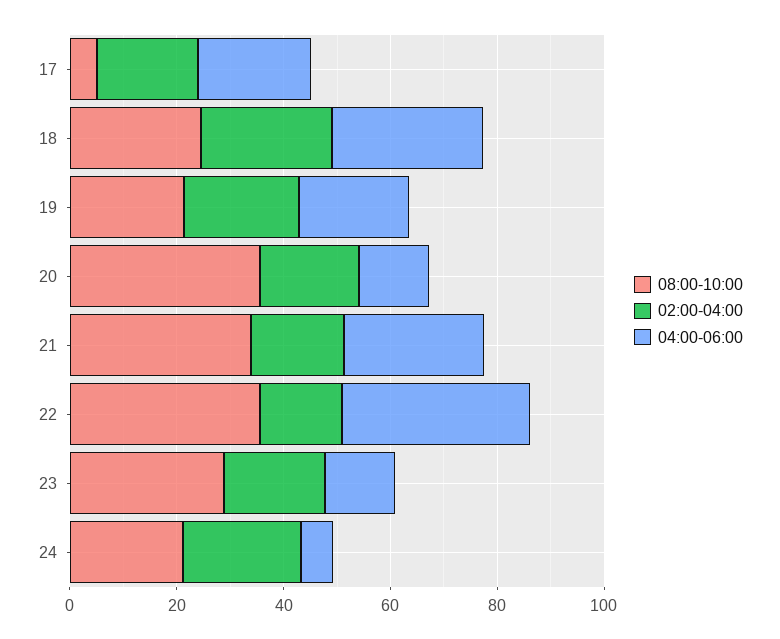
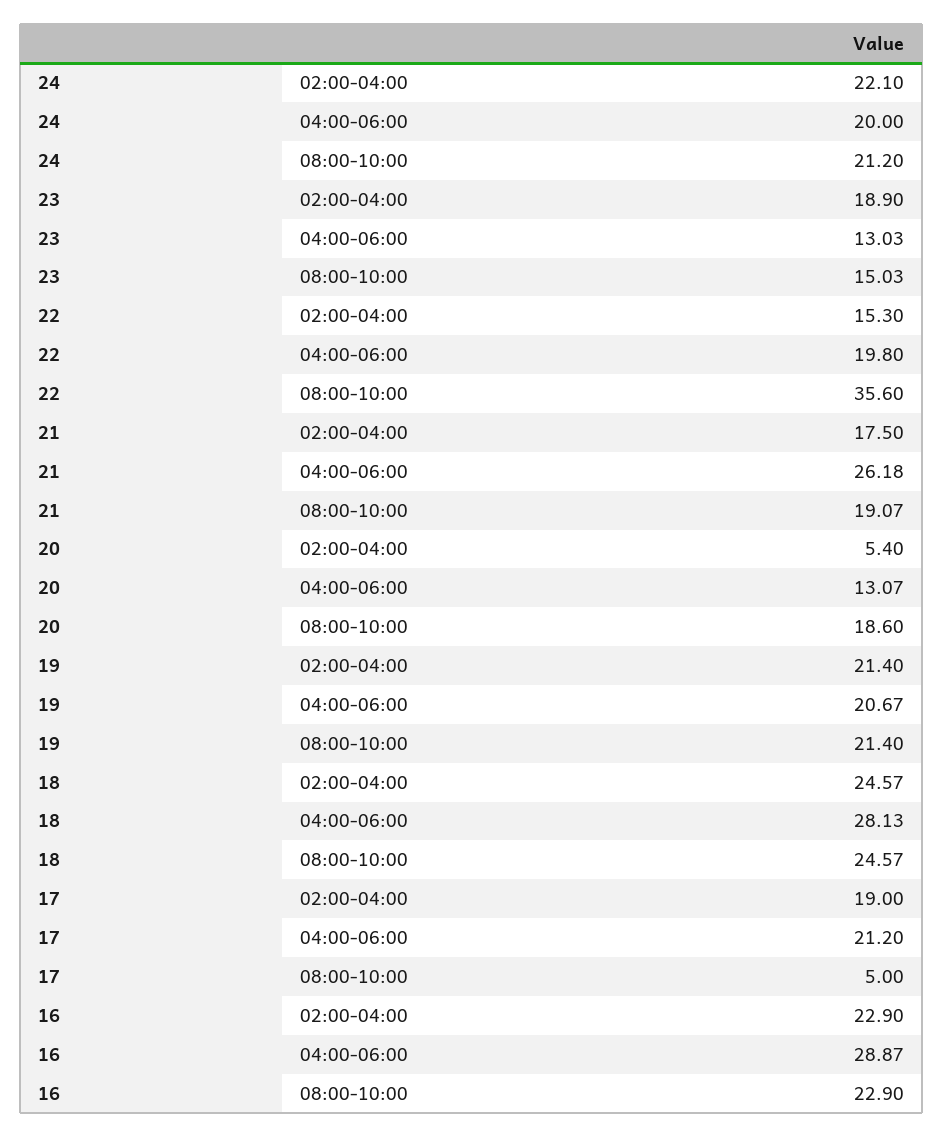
  {
    "08:00-10:00": {
      "17": 5,
      "18": 24.57,
      "19": 21.4,
-     "20": 35,
+     "20": 18.6,
-     "21": 35,
+     "21": 19.07,
      "22": 35.6,
-     "23": 30,
+     "23": 15.03,
-     "24": 21.2
+     "24": 21.2,
+     "16": 22.9
    },
    "02:00-04:00": {
      "17": 19,
      "18": 24.57,
      "19": 21.4,
-     "20": 20,
+     "20": 5.4,
      "21": 17.5,
      "22": 15.3,
      "23": 18.9,
-     "24": 22.1
+     "24": 22.1,
+     "16": 22.9
    },
    "04:00-06:00": {
      "17": 21.2,
      "18": 28.13,
      "19": 20.67,
      "20": 13.07,
      "21": 26.18,
-     "22": 35,
+     "22": 19.8,
      "23": 13.03,
-     "24": 5
+     "24": 20,
+     "16": 28.87
    }
  }

